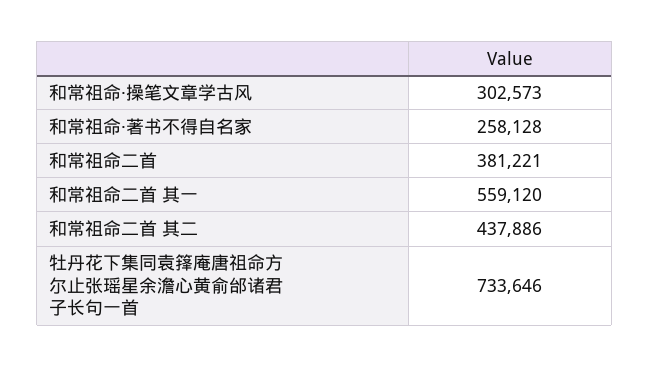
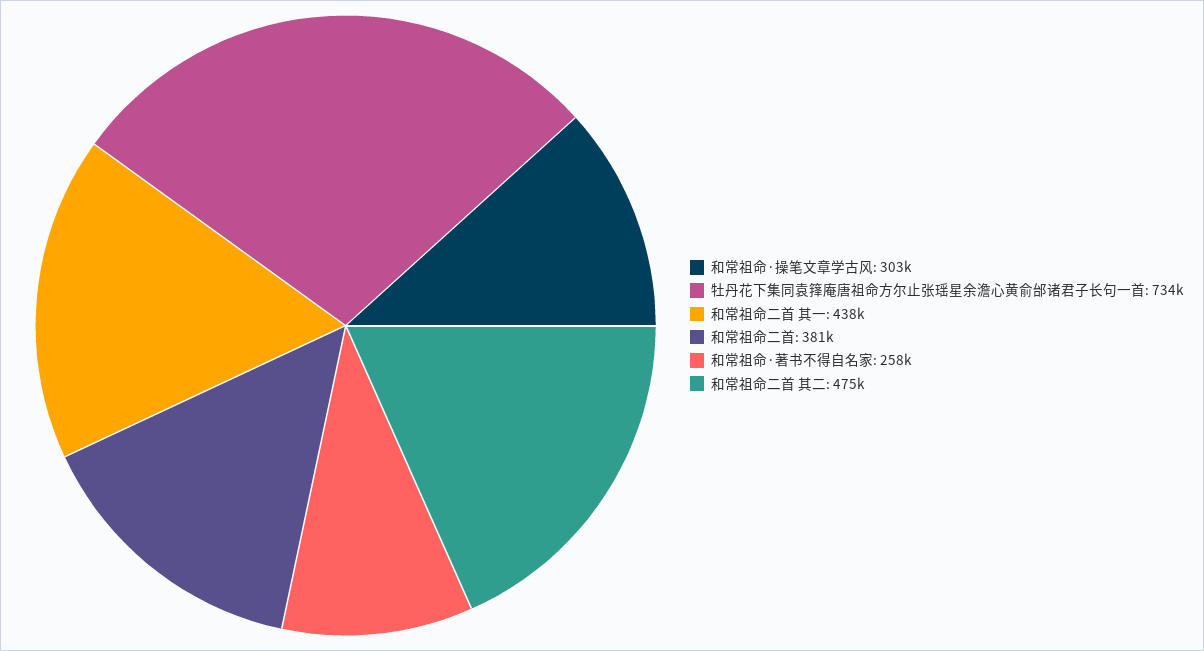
  {
    "和常祖命·操笔文章学古风": 302573,
    "和常祖命·著书不得自名家": 258128,
    "和常祖命二首": 381221,
-   "和常祖命二首 其一": 559120,
+   "和常祖命二首 其一": 438000,
-   "和常祖命二首 其二": 437886,
+   "和常祖命二首 其二": 475000,
    "牡丹花下集同袁箨庵唐祖命方尔止张瑶星余澹心黄俞邰诸君子长句一首": 733646
  }

